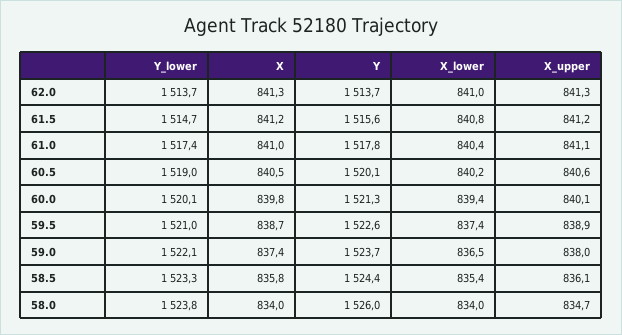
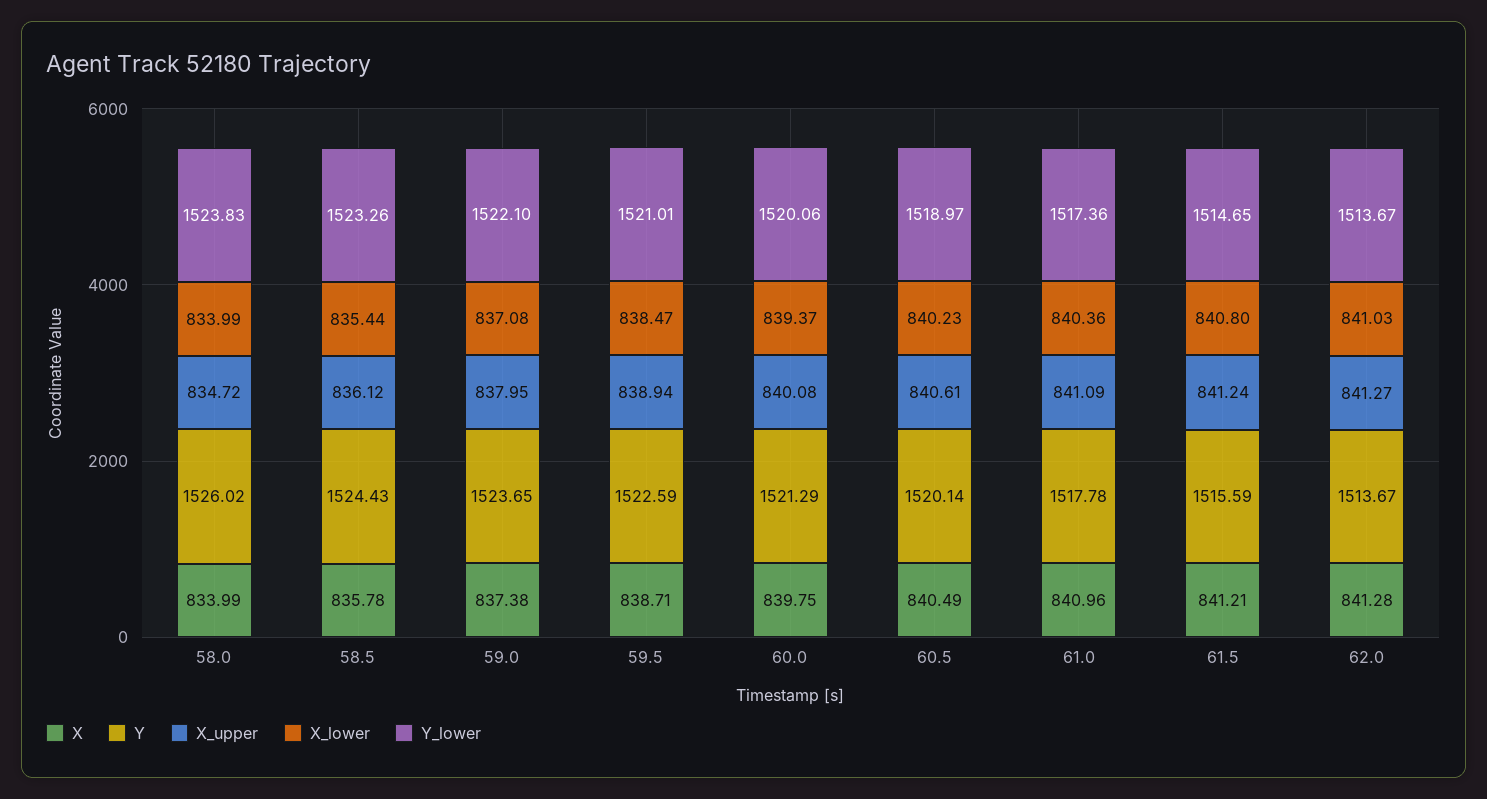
  {
    "Y_lower": {
      "62.0": 1513.67,
      "61.5": 1514.65,
      "61.0": 1517.36,
      "60.5": 1518.97,
      "60.0": 1520.06,
      "59.5": 1521.01,
      "59.0": 1522.1,
      "58.5": 1523.26,
      "58.0": 1523.83
    },
    "X": {
      "62.0": 841.28,
      "61.5": 841.21,
      "61.0": 840.96,
      "60.5": 840.49,
      "60.0": 839.75,
      "59.5": 838.71,
      "59.0": 837.38,
      "58.5": 835.78,
      "58.0": 833.99
    },
    "Y": {
      "62.0": 1513.67,
      "61.5": 1515.59,
      "61.0": 1517.78,
      "60.5": 1520.14,
      "60.0": 1521.29,
      "59.5": 1522.59,
      "59.0": 1523.65,
      "58.5": 1524.43,
      "58.0": 1526.02
    },
    "X_lower": {
      "62.0": 841.03,
      "61.5": 840.8,
      "61.0": 840.36,
      "60.5": 840.23,
      "60.0": 839.37,
-     "59.5": 837.4,
+     "59.5": 838.47,
-     "59.0": 836.5,
+     "59.0": 837.08,
      "58.5": 835.44,
      "58.0": 833.99
    },
    "X_upper": {
      "62.0": 841.27,
      "61.5": 841.24,
      "61.0": 841.09,
      "60.5": 840.61,
      "60.0": 840.08,
      "59.5": 838.94,
      "59.0": 837.95,
      "58.5": 836.12,
      "58.0": 834.72
    }
  }

